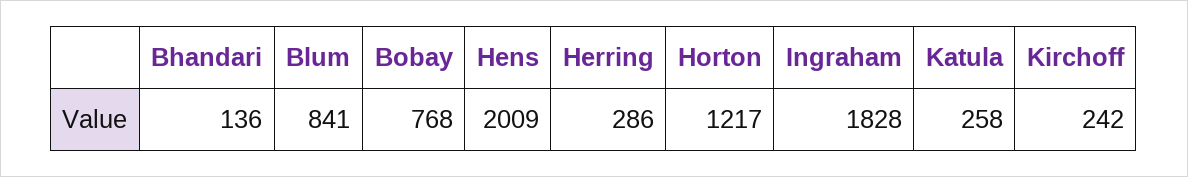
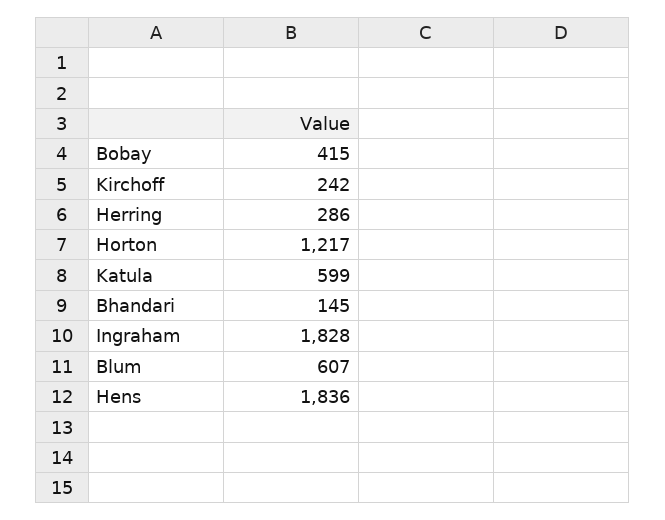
  {
-   "Bhandari": 136,
+   "Bhandari": 145,
-   "Blum": 841,
+   "Blum": 607,
-   "Bobay": 768,
+   "Bobay": 415,
-   "Hens": 2009,
+   "Hens": 1836,
    "Herring": 286,
    "Horton": 1217,
    "Ingraham": 1828,
-   "Katula": 258,
+   "Katula": 599,
    "Kirchoff": 242
  }

